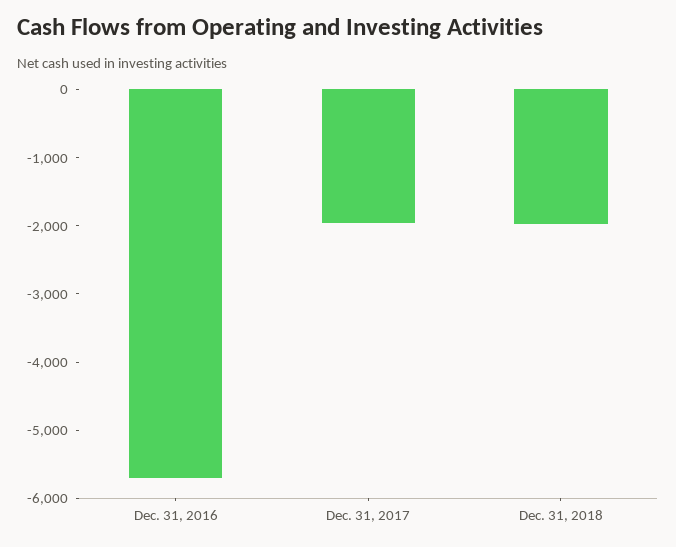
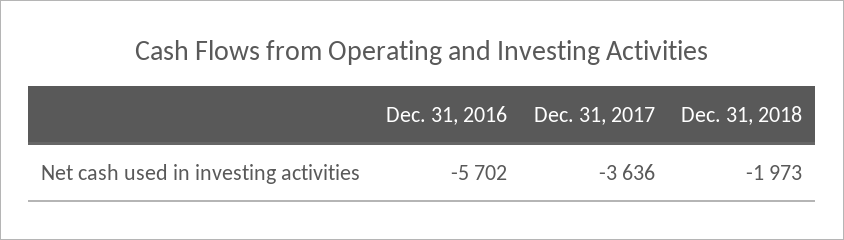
  {
    "Dec. 31, 2016": -5702,
-   "Dec. 31, 2017": -2000,
+   "Dec. 31, 2017": -3636,
    "Dec. 31, 2018": -1973
  }

